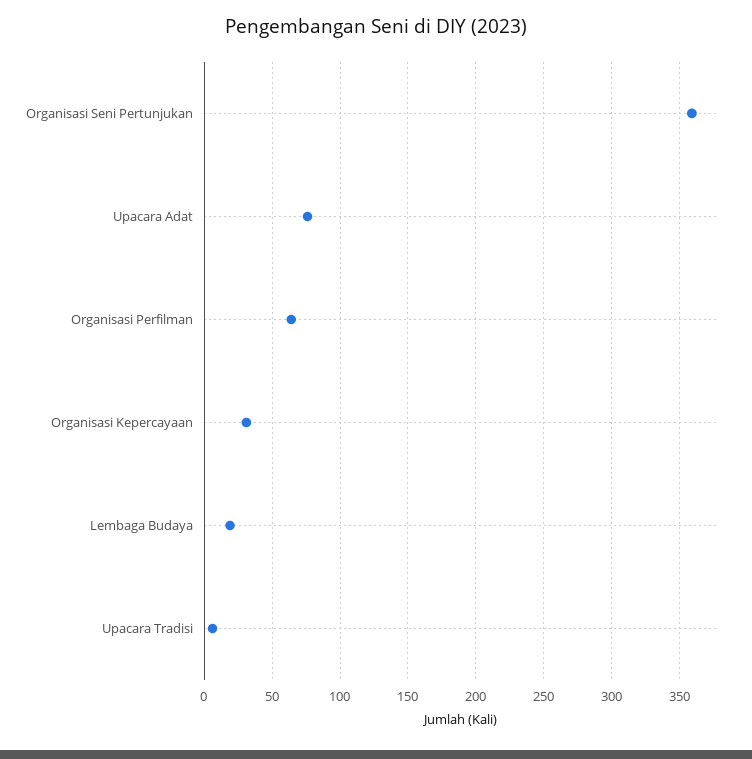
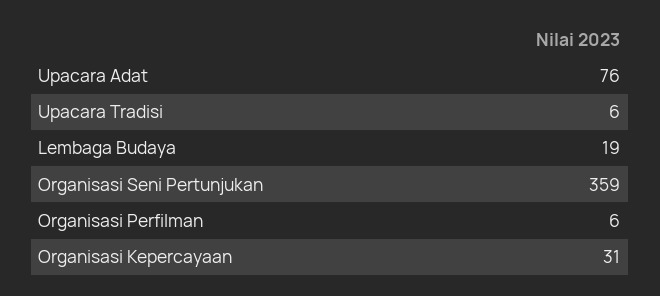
  {
    "Organisasi Seni Pertunjukan": 359,
    "Upacara Adat": 76,
-   "Organisasi Perfilman": 65,
+   "Organisasi Perfilman": 6,
    "Organisasi Kepercayaan": 31,
    "Lembaga Budaya": 19,
    "Upacara Tradisi": 6
  }

